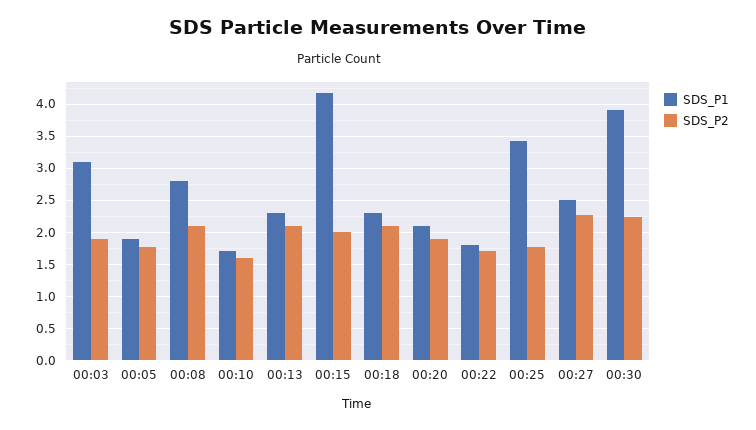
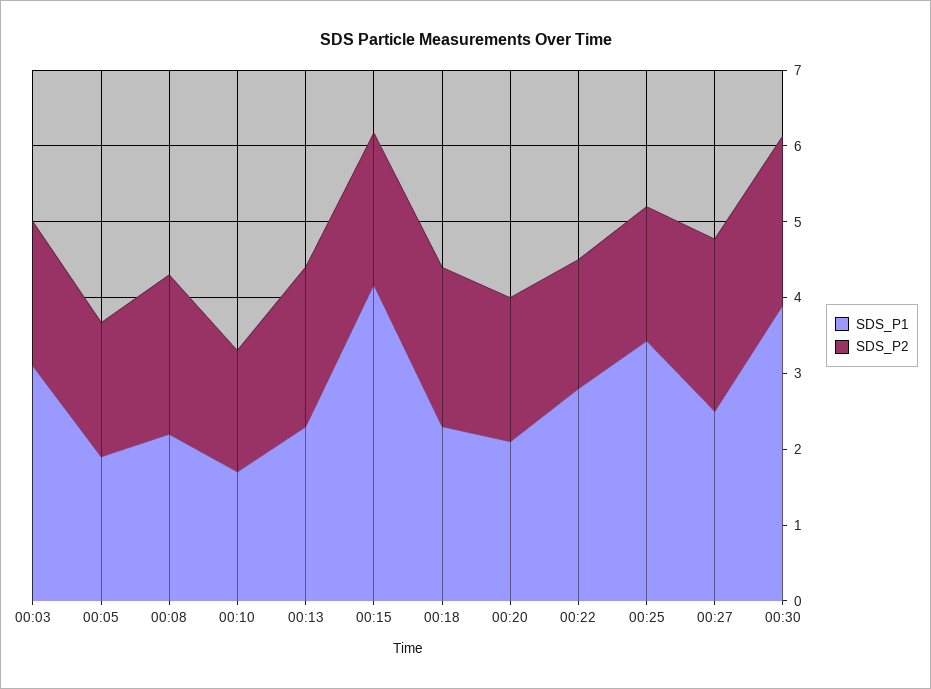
  {
    "SDS_P1": {
      "00:03": 3.1,
      "00:05": 1.9,
-     "00:08": 2.8,
+     "00:08": 2.2,
      "00:10": 1.7,
      "00:13": 2.3,
      "00:15": 4.2,
      "00:18": 2.3,
      "00:20": 2.1,
-     "00:22": 1.8,
+     "00:22": 2.8,
      "00:25": 3.4,
      "00:27": 2.5,
      "00:30": 3.9
    },
    "SDS_P2": {
      "00:03": 1.9,
      "00:05": 1.8,
      "00:08": 2.1,
      "00:10": 1.6,
      "00:13": 2.1,
      "00:15": 2,
      "00:18": 2.1,
      "00:20": 1.9,
      "00:22": 1.7,
      "00:25": 1.8,
      "00:27": 2.3,
      "00:30": 2.2
    }
  }

